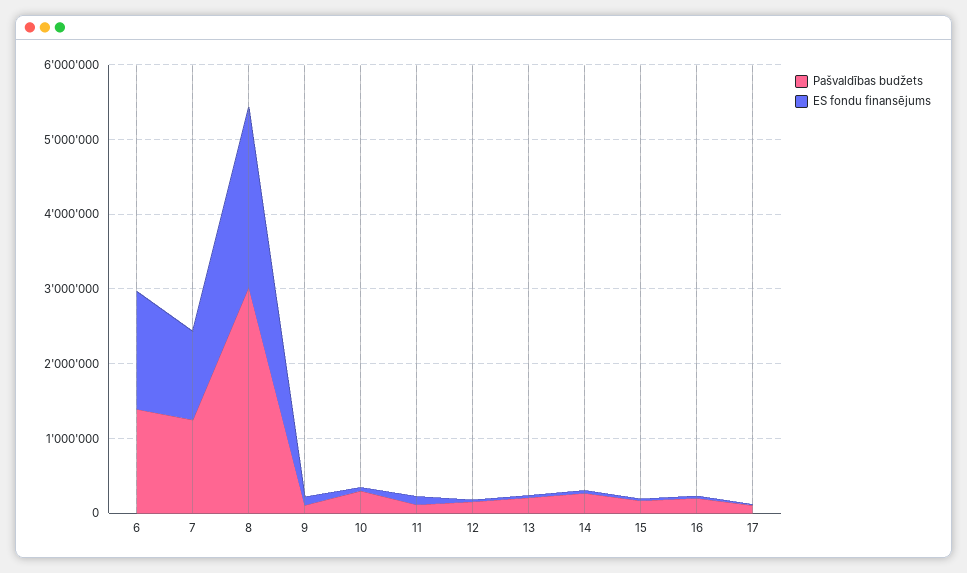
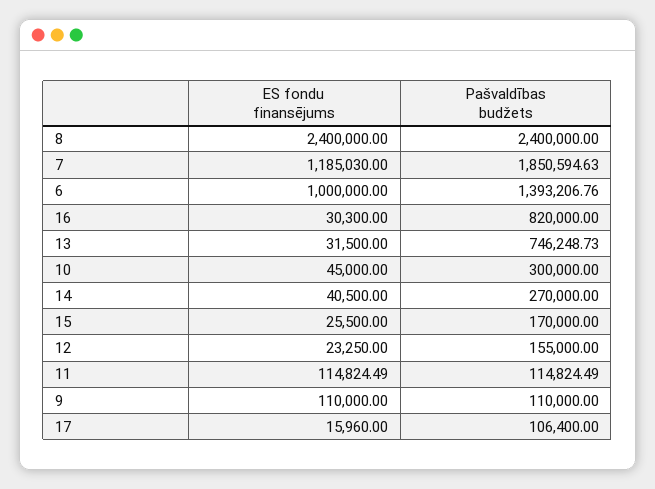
  {
    "Pašvaldības budžets": {
      "6": 1393206.76,
-     "7": 1200000,
+     "7": 1850594.63,
-     "8": 3000000,
+     "8": 2400000,
      "9": 110000,
      "10": 300000,
      "11": 114824.49,
      "12": 155000,
-     "13": 200000,
+     "13": 746248.73,
      "14": 270000,
      "15": 170000,
-     "16": 200000,
+     "16": 820000,
      "17": 106400
    },
    "ES fondu finansējums": {
-     "6": 1600000,
+     "6": 1000000,
      "7": 1185030,
      "8": 2400000,
      "9": 110000,
      "10": 45000,
      "11": 114824.49,
      "12": 23250,
      "13": 31500,
      "14": 40500,
      "15": 25500,
      "16": 30300,
      "17": 15960
    }
  }

